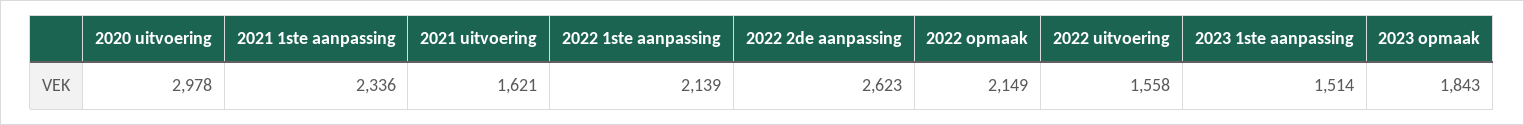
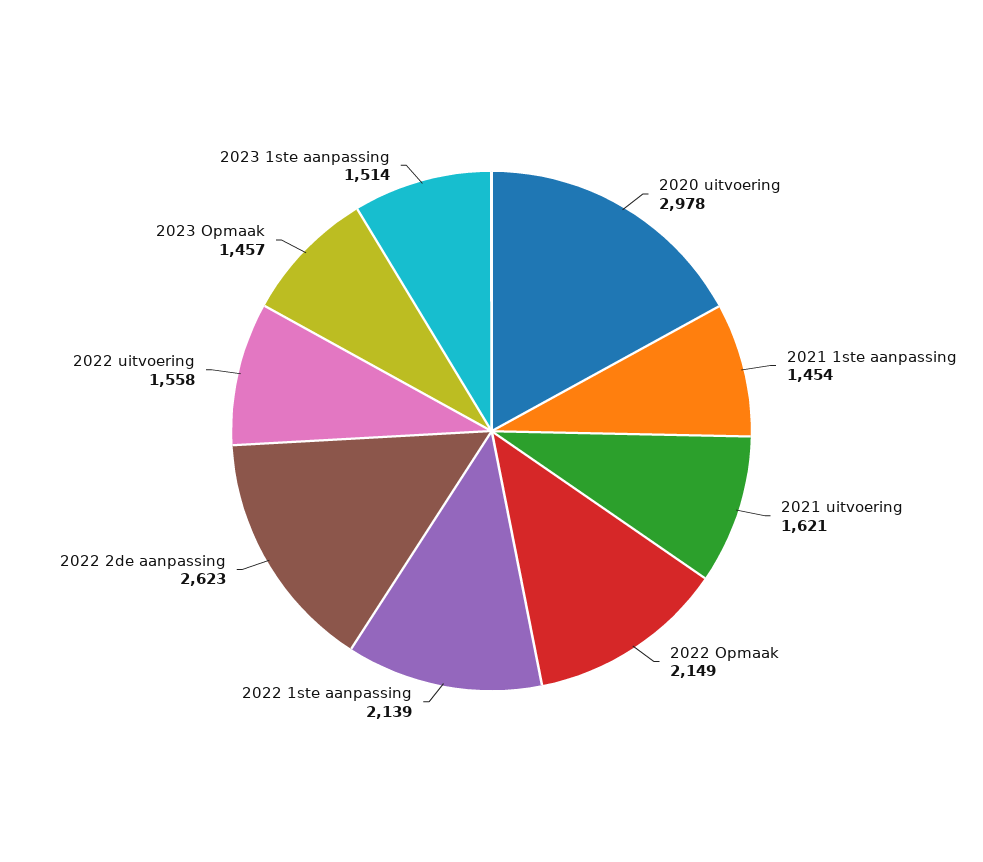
  {
    "2020 uitvoering": 2978,
-   "2021 1ste aanpassing": 2336,
+   "2021 1ste aanpassing": 1454,
    "2021 uitvoering": 1621,
    "2022 1ste aanpassing": 2139,
    "2022 2de aanpassing": 2623,
    "2022 opmaak": 2149,
    "2022 uitvoering": 1558,
    "2023 1ste aanpassing": 1514,
-   "2023 opmaak": 1843
+   "2023 opmaak": 1457
  }

